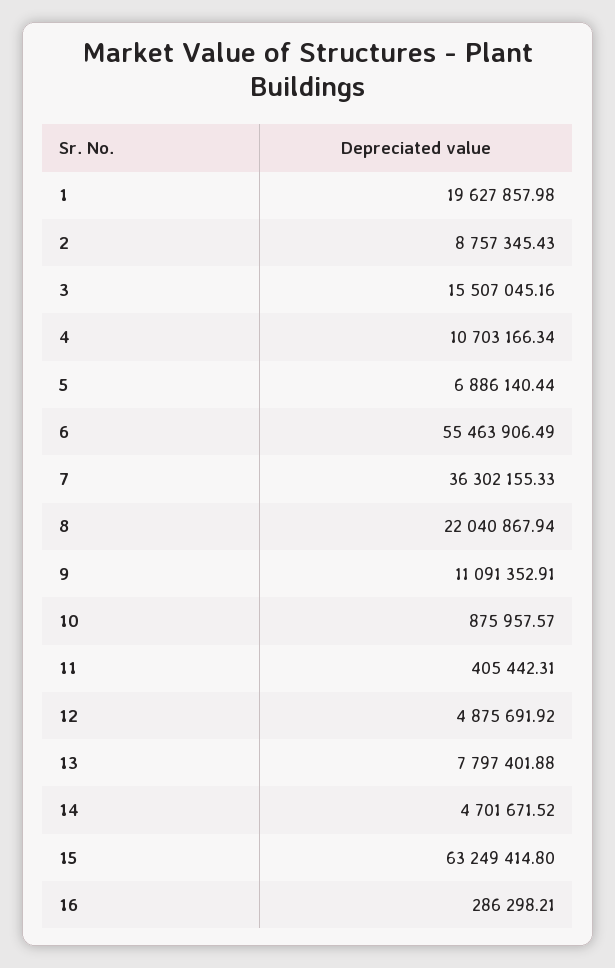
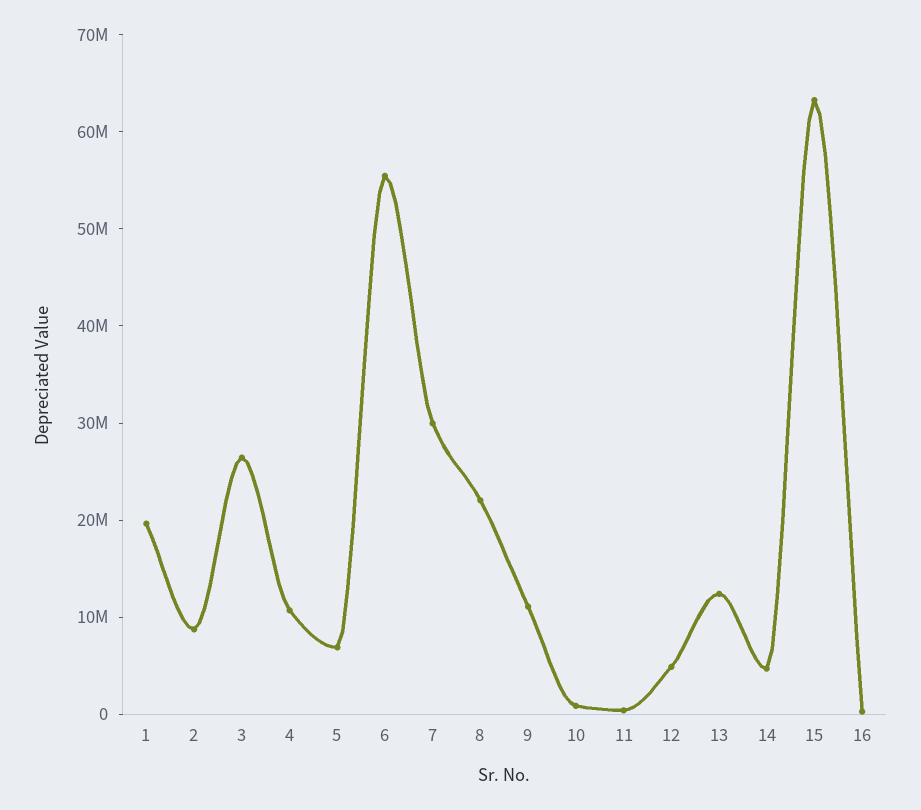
  {
    "1": 19627857.98,
    "2": 8757345.43,
-   "3": 15507045.16,
+   "3": 26000000,
    "4": 10703166.34,
    "5": 6886140.44,
    "6": 55463906.49,
-   "7": 36302155.33,
+   "7": 30000000,
    "8": 22040867.94,
    "9": 11091352.91,
    "10": 875957.57,
    "11": 405442.31,
    "12": 4875691.92,
-   "13": 7797401.88,
+   "13": 12000000,
    "14": 4701671.52,
    "15": 63249414.8,
    "16": 286298.21
  }

